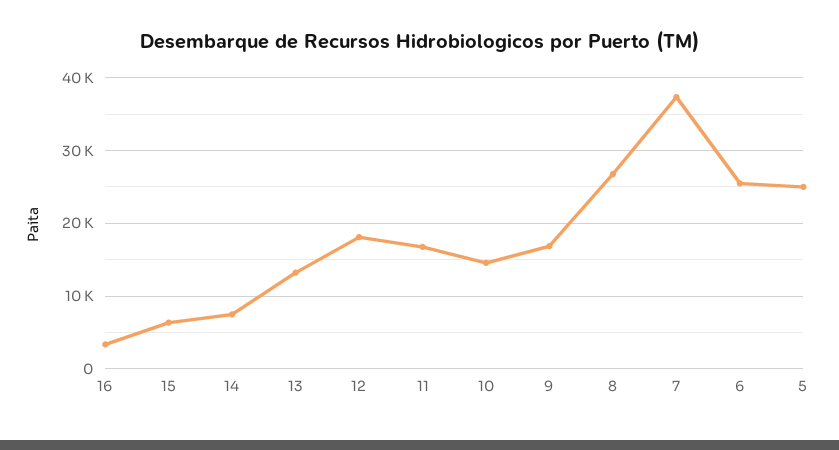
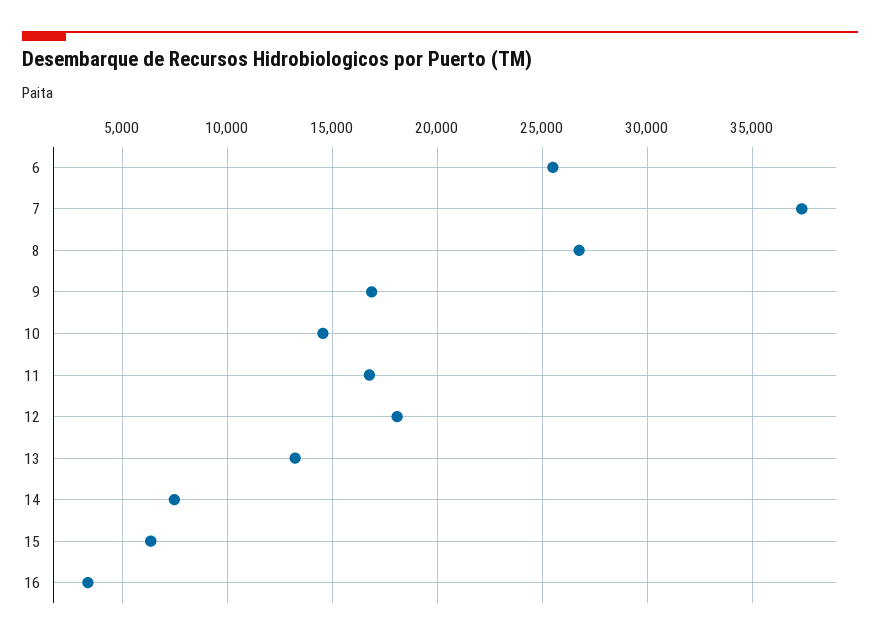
  {
    "16": 3500,
    "15": 6500,
    "14": 7500,
    "13": 13000,
    "12": 18000,
    "11": 17000,
    "10": 14500,
    "9": 17000,
    "8": 26500,
    "7": 37500,
-   "6": 25500,
+   "6": 25500
-   "5": 25000
  }

